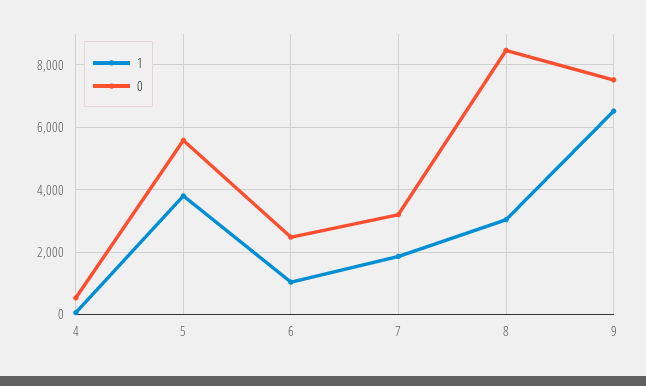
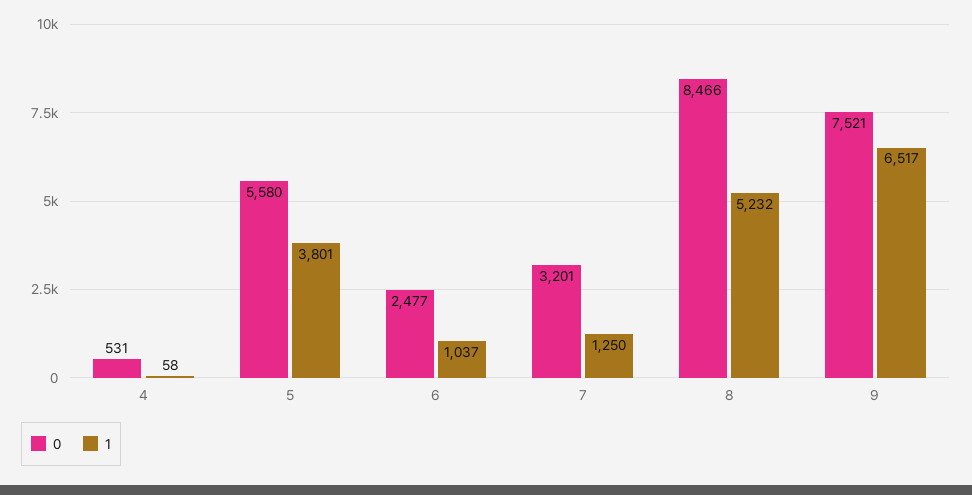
  {
    "1": {
      "4": 58,
      "5": 3801,
      "6": 1037,
-     "7": 1800,
+     "7": 1250,
-     "8": 3000,
+     "8": 5232,
      "9": 6517
    },
    "0": {
      "4": 531,
      "5": 5580,
      "6": 2477,
      "7": 3201,
      "8": 8466,
      "9": 7521
    }
  }

